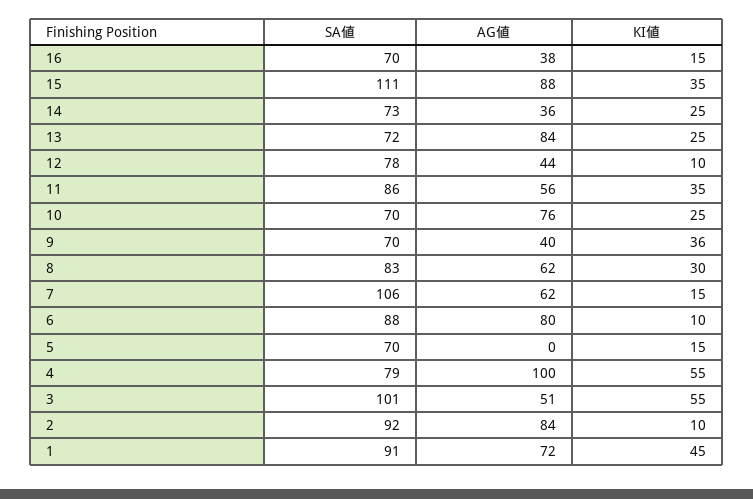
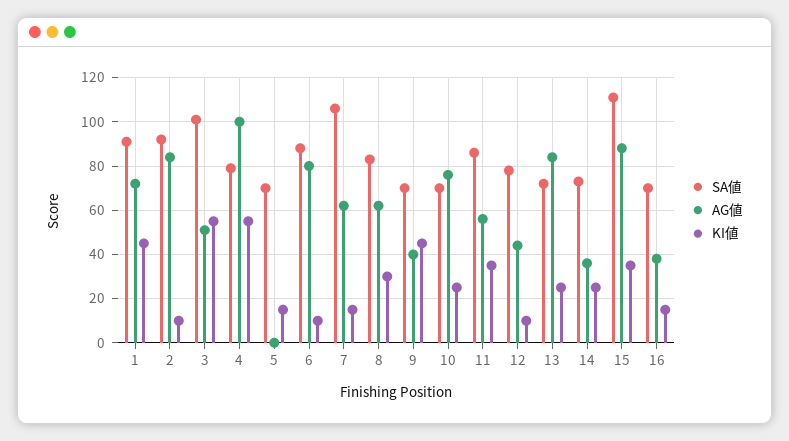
  {
    "SA値": {
      "16": 70,
      "15": 111,
      "14": 73,
      "13": 72,
      "12": 78,
      "11": 86,
      "10": 70,
      "9": 70,
      "8": 83,
      "7": 106,
      "6": 88,
      "5": 70,
      "4": 79,
      "3": 101,
      "2": 92,
      "1": 91
    },
    "AG値": {
      "16": 38,
      "15": 88,
      "14": 36,
      "13": 84,
      "12": 44,
      "11": 56,
      "10": 76,
      "9": 40,
      "8": 62,
      "7": 62,
      "6": 80,
      "5": 0,
      "4": 100,
      "3": 51,
      "2": 84,
      "1": 72
    },
    "KI値": {
      "16": 15,
      "15": 35,
      "14": 25,
      "13": 25,
      "12": 10,
      "11": 35,
      "10": 25,
-     "9": 36,
+     "9": 45,
      "8": 30,
      "7": 15,
      "6": 10,
      "5": 15,
      "4": 55,
      "3": 55,
      "2": 10,
      "1": 45
    }
  }

